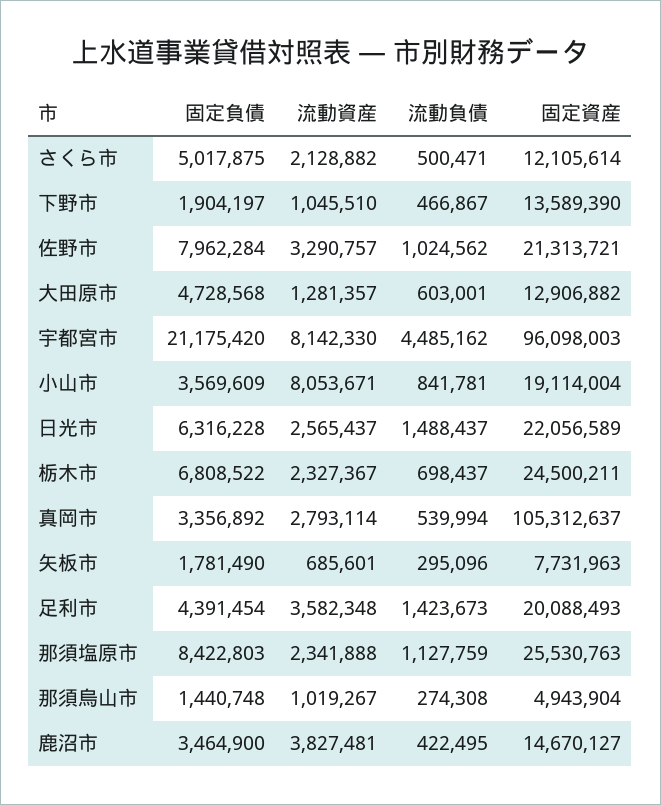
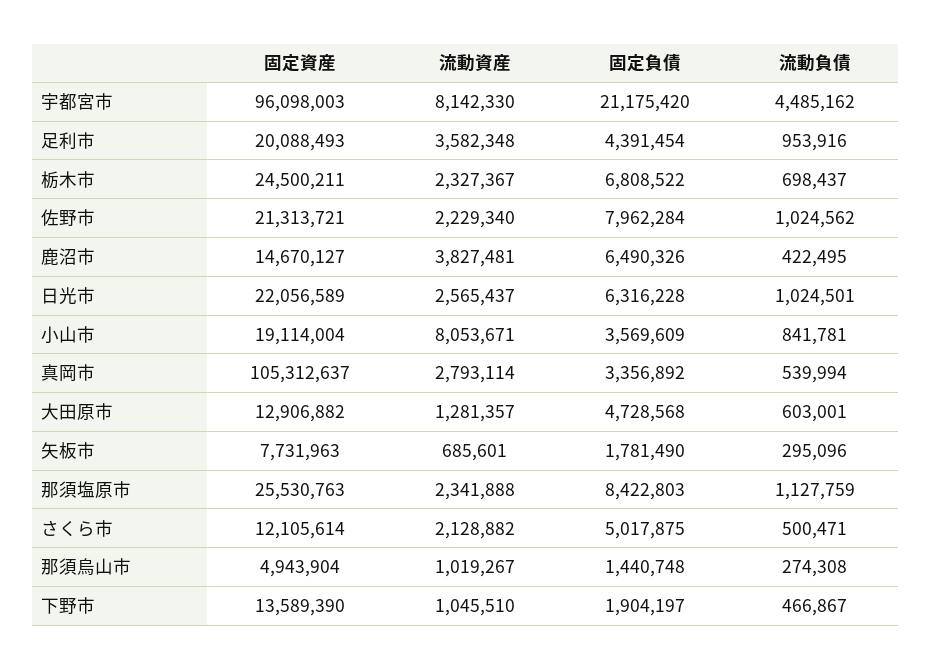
  {
    "固定負債": {
      "さくら市": 5017875,
      "下野市": 1904197,
      "佐野市": 7962284,
      "大田原市": 4728568,
      "宇都宮市": 21175420,
      "小山市": 3569609,
      "日光市": 6316228,
      "栃木市": 6808522,
      "真岡市": 3356892,
      "矢板市": 1781490,
      "足利市": 4391454,
      "那須塩原市": 8422803,
      "那須烏山市": 1440748,
-     "鹿沼市": 3464900
+     "鹿沼市": 6490326
    },
    "流動資産": {
      "さくら市": 2128882,
      "下野市": 1045510,
-     "佐野市": 3290757,
+     "佐野市": 2229340,
      "大田原市": 1281357,
      "宇都宮市": 8142330,
      "小山市": 8053671,
      "日光市": 2565437,
      "栃木市": 2327367,
      "真岡市": 2793114,
      "矢板市": 685601,
      "足利市": 3582348,
      "那須塩原市": 2341888,
      "那須烏山市": 1019267,
      "鹿沼市": 3827481
    },
    "流動負債": {
      "さくら市": 500471,
      "下野市": 466867,
      "佐野市": 1024562,
      "大田原市": 603001,
      "宇都宮市": 4485162,
      "小山市": 841781,
-     "日光市": 1488437,
+     "日光市": 1024501,
      "栃木市": 698437,
      "真岡市": 539994,
      "矢板市": 295096,
-     "足利市": 1423673,
+     "足利市": 953916,
      "那須塩原市": 1127759,
      "那須烏山市": 274308,
      "鹿沼市": 422495
    },
    "固定資産": {
      "さくら市": 12105614,
      "下野市": 13589390,
      "佐野市": 21313721,
      "大田原市": 12906882,
      "宇都宮市": 96098003,
      "小山市": 19114004,
      "日光市": 22056589,
      "栃木市": 24500211,
      "真岡市": 105312637,
      "矢板市": 7731963,
      "足利市": 20088493,
      "那須塩原市": 25530763,
      "那須烏山市": 4943904,
      "鹿沼市": 14670127
    }
  }

